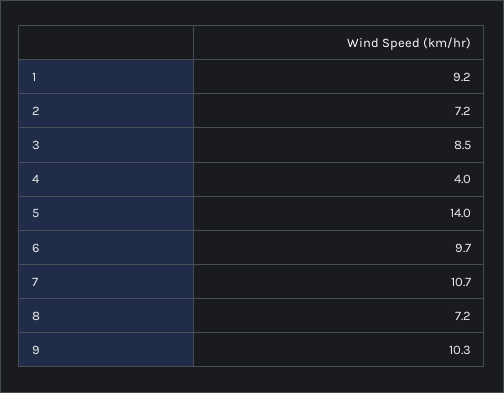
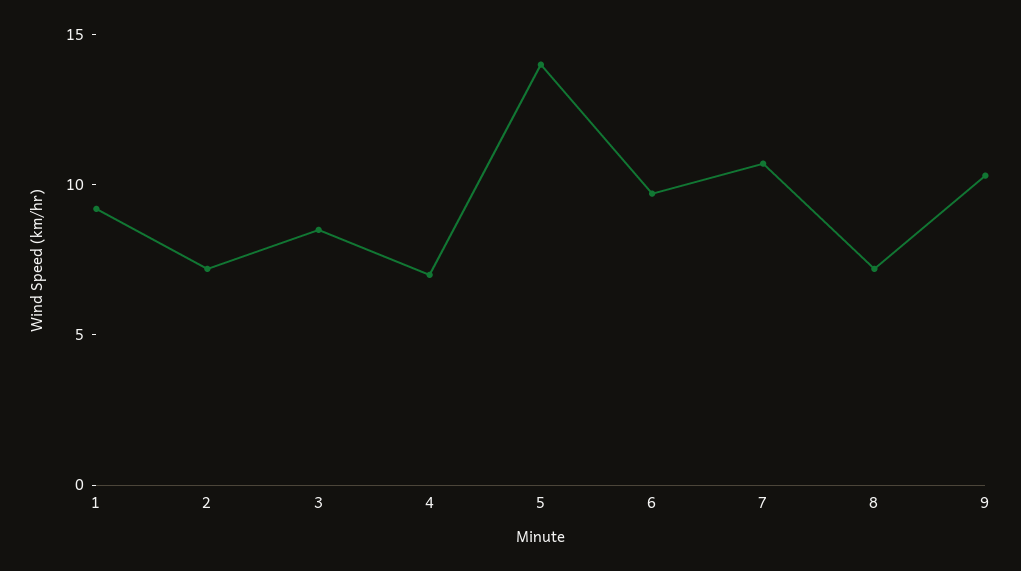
  {
    "1": 9.2,
    "2": 7.2,
    "3": 8.5,
-   "4": 4,
+   "4": 7,
    "5": 14,
    "6": 9.7,
    "7": 10.7,
    "8": 7.2,
    "9": 10.3
  }

